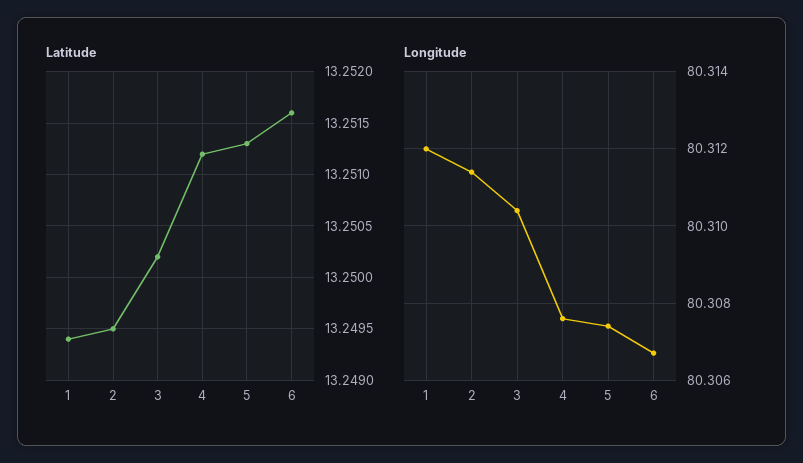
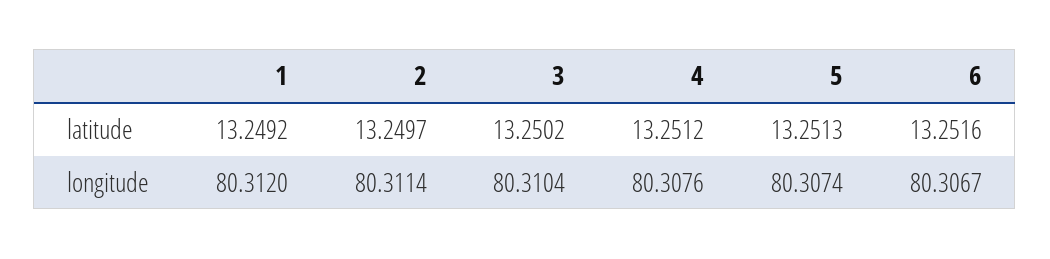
  {
    "Latitude": {
-     "1": 13.2494,
+     "1": 13.2492,
-     "2": 13.2495,
+     "2": 13.2497,
      "3": 13.2502,
      "4": 13.2512,
      "5": 13.2513,
      "6": 13.2516
    },
    "Longitude": {
      "1": 80.312,
      "2": 80.3114,
      "3": 80.3104,
      "4": 80.3076,
      "5": 80.3074,
      "6": 80.3067
    }
  }

